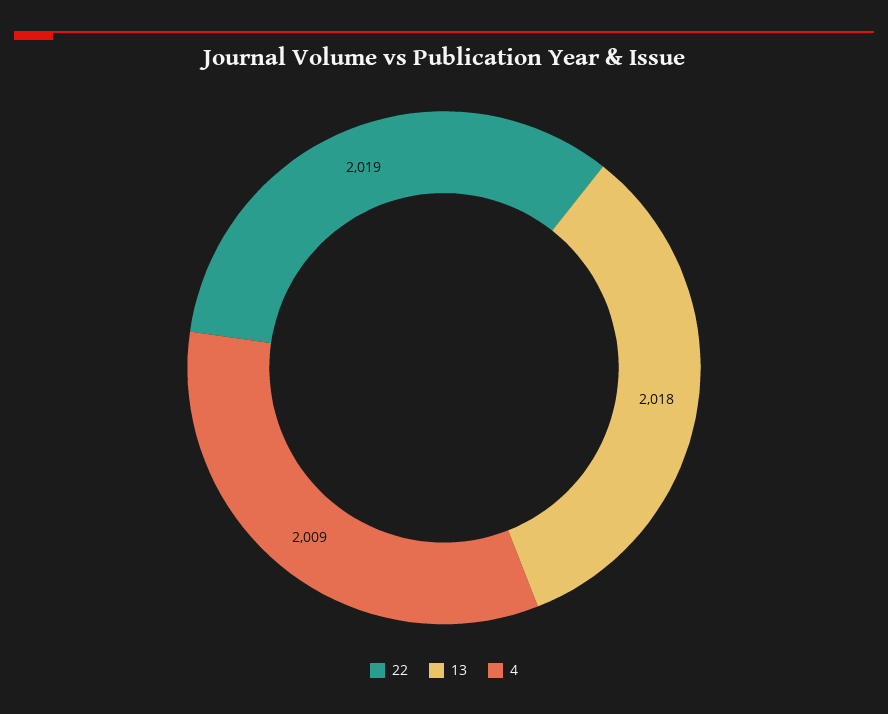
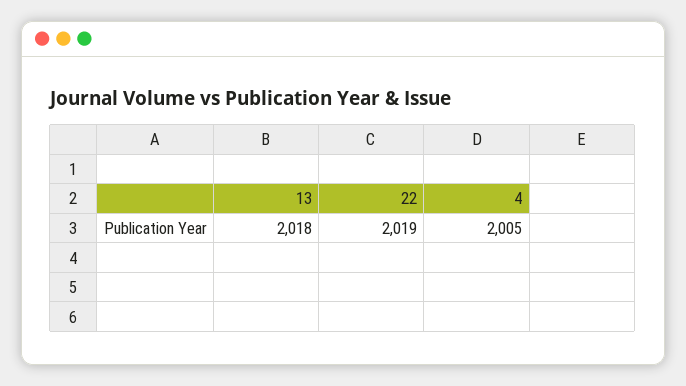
  {
    "22": 2019,
    "13": 2018,
-   "4": 2009
+   "4": 2005
  }

